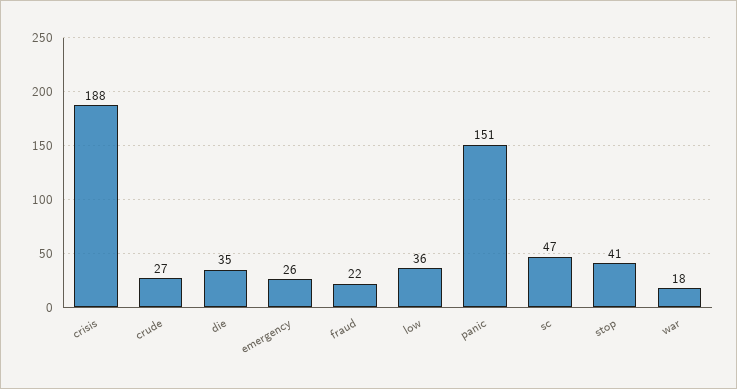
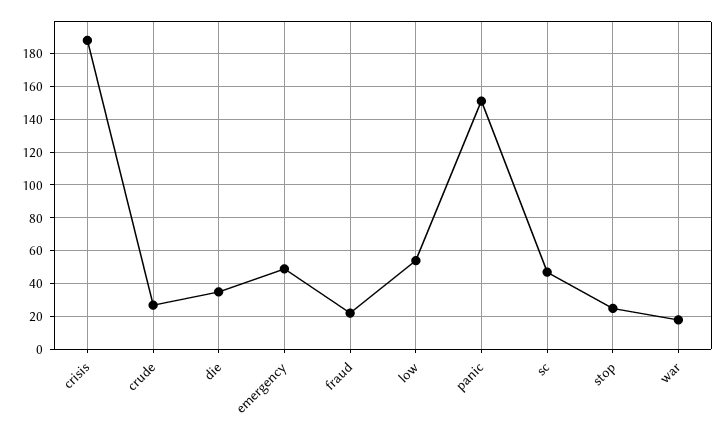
  {
    "crisis": 188,
    "crude": 27,
    "die": 35,
-   "emergency": 26,
+   "emergency": 50,
    "fraud": 22,
-   "low": 36,
+   "low": 55,
    "panic": 151,
    "sc": 47,
-   "stop": 41,
+   "stop": 25,
    "war": 18
  }

